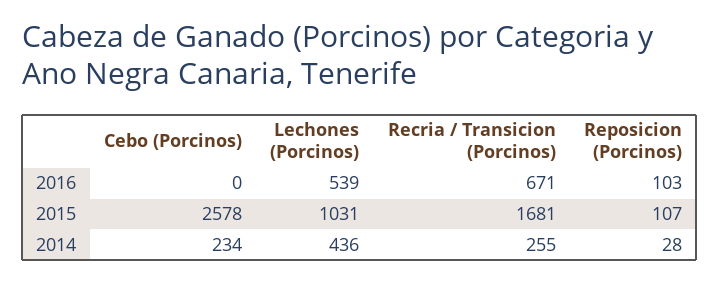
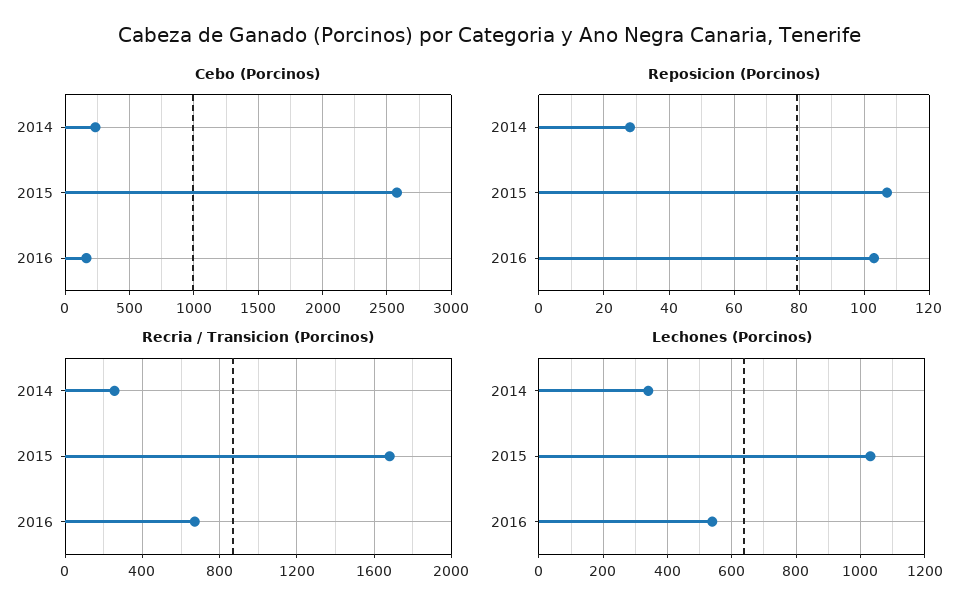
  {
    "Cebo (Porcinos)": {
-     "2016": 0,
+     "2016": 150,
      "2015": 2578,
      "2014": 234
    },
    "Lechones (Porcinos)": {
      "2016": 539,
      "2015": 1031,
-     "2014": 436
+     "2014": 340
    },
    "Recria / Transicion (Porcinos)": {
      "2016": 671,
      "2015": 1681,
      "2014": 255
    },
    "Reposicion (Porcinos)": {
      "2016": 103,
      "2015": 107,
      "2014": 28
    }
  }

